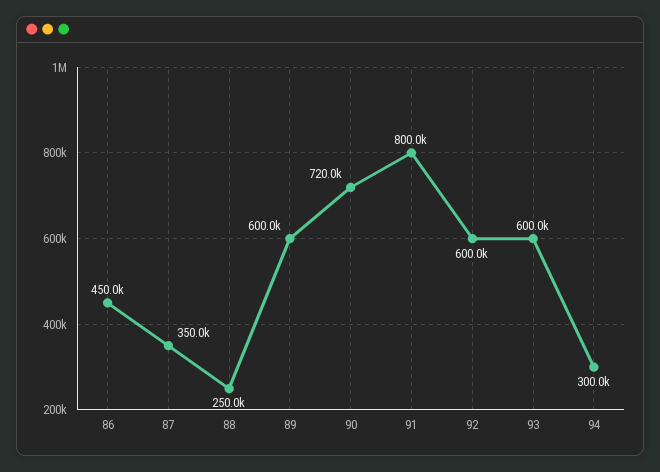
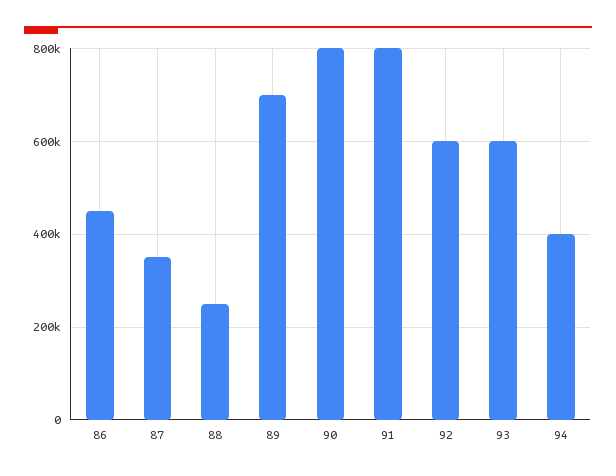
  {
    "86": 450000,
    "87": 350000,
    "88": 250000,
-   "89": 600000,
+   "89": 700000,
-   "90": 720000,
+   "90": 800000,
    "91": 800000,
    "92": 600000,
    "93": 600000,
-   "94": 300000
+   "94": 400000
  }

